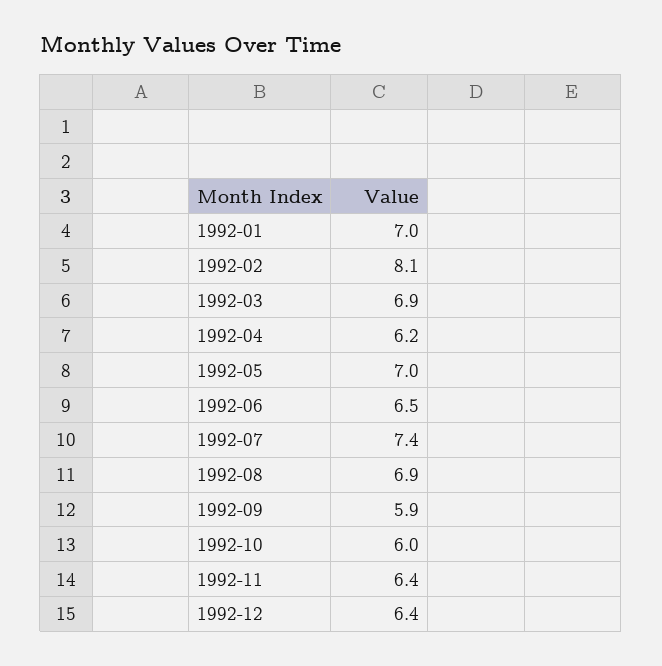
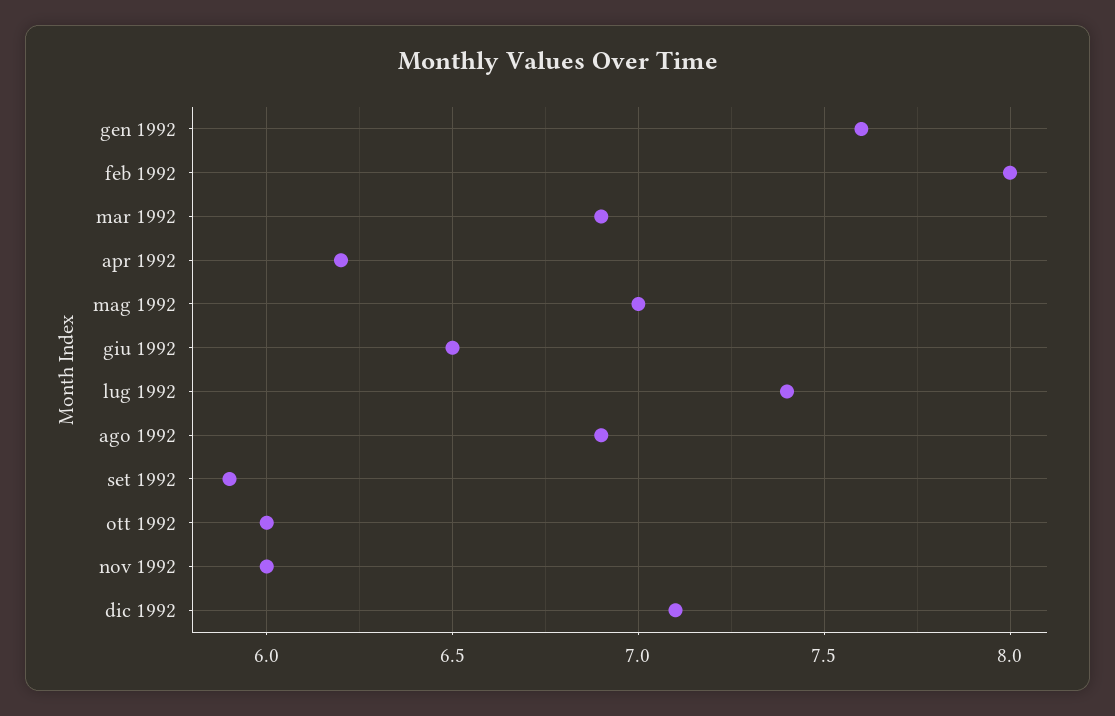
  {
-   "1992-01": 7,
+   "1992-01": 7.6,
-   "1992-02": 8.1,
+   "1992-02": 8,
    "1992-03": 6.9,
    "1992-04": 6.2,
    "1992-05": 7,
    "1992-06": 6.5,
    "1992-07": 7.4,
    "1992-08": 6.9,
    "1992-09": 5.9,
    "1992-10": 6,
-   "1992-11": 6.4,
+   "1992-11": 6,
-   "1992-12": 6.4
+   "1992-12": 7.1
  }

